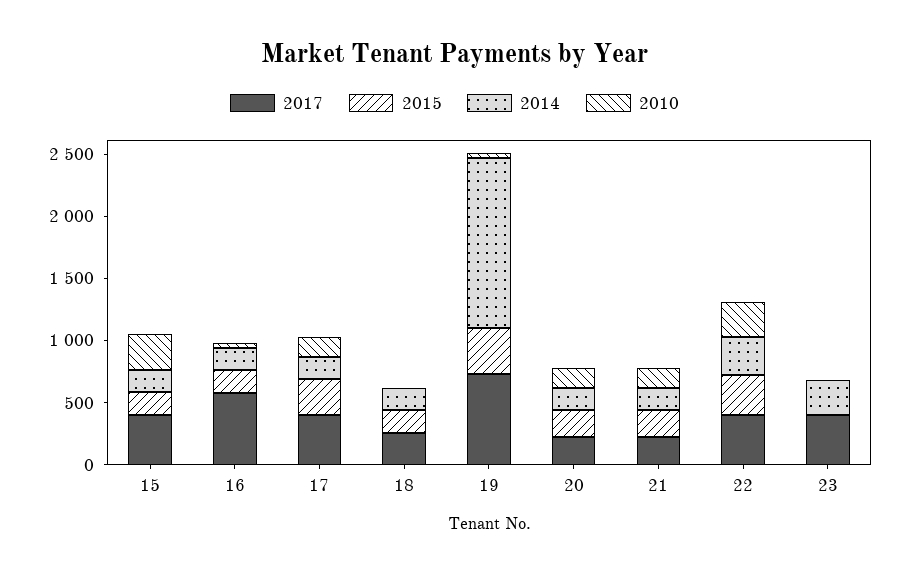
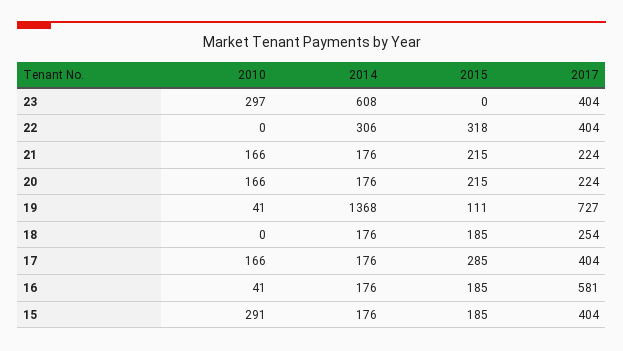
  {
    "2017": {
      "15": 404,
      "16": 581,
      "17": 404,
      "18": 254,
      "19": 727,
      "20": 224,
      "21": 224,
      "22": 404,
      "23": 404
    },
    "2015": {
      "15": 185,
      "16": 185,
      "17": 285,
      "18": 185,
-     "19": 400,
+     "19": 111,
      "20": 215,
      "21": 215,
      "22": 318,
      "23": 0
    },
    "2014": {
      "15": 176,
      "16": 176,
      "17": 176,
      "18": 176,
      "19": 1368,
      "20": 176,
      "21": 176,
      "22": 306,
-     "23": 300
+     "23": 608
    },
    "2010": {
      "15": 291,
      "16": 41,
      "17": 166,
      "18": 0,
      "19": 41,
      "20": 166,
      "21": 166,
-     "22": 300,
+     "22": 0,
-     "23": 0
+     "23": 297
    }
  }

